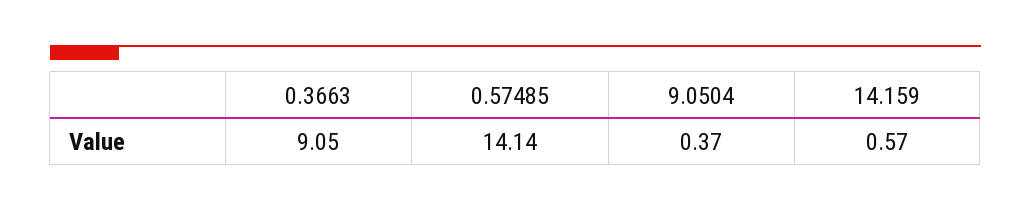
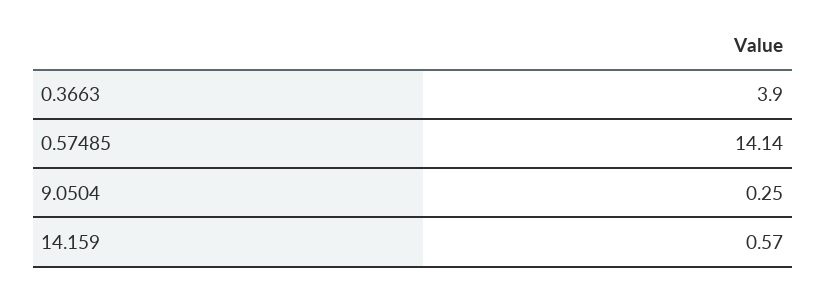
  {
-   "0.3663": 9.05,
+   "0.3663": 3.9,
    "0.57485": 14.14,
-   "9.0504": 0.37,
+   "9.0504": 0.25,
    "14.159": 0.57
  }

